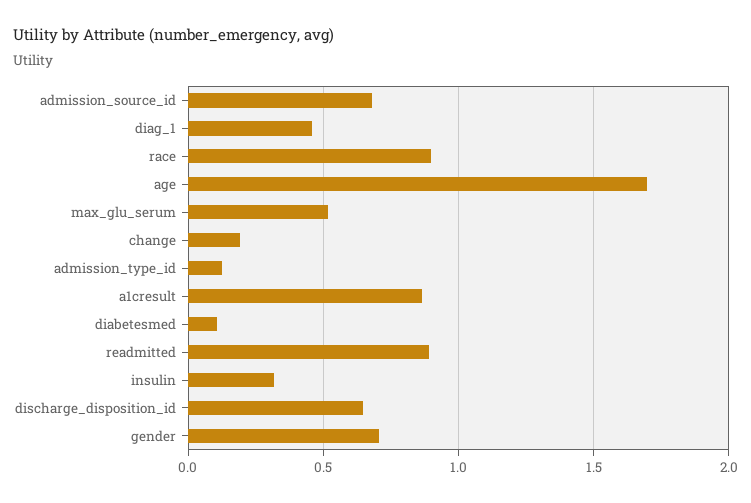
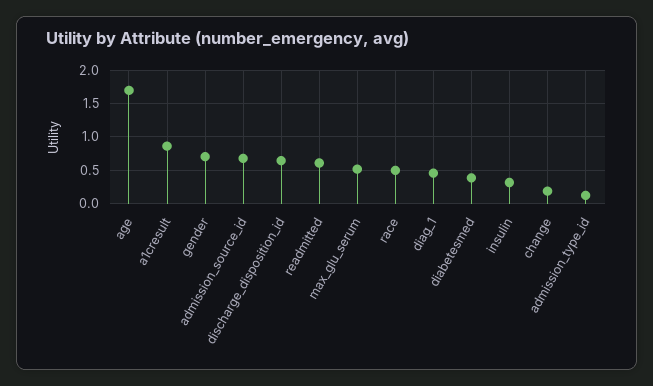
  {
    "admission_source_id": 0.7,
    "diag_1": 0.45,
-   "race": 0.9,
+   "race": 0.5,
    "age": 1.7,
    "max_glu_serum": 0.5,
    "change": 0.2,
    "admission_type_id": 0.15,
    "a1cresult": 0.85,
-   "diabetesmed": 0.1,
+   "diabetesmed": 0.4,
-   "readmitted": 0.9,
+   "readmitted": 0.6,
    "insulin": 0.3,
    "discharge_disposition_id": 0.65,
    "gender": 0.7
  }

